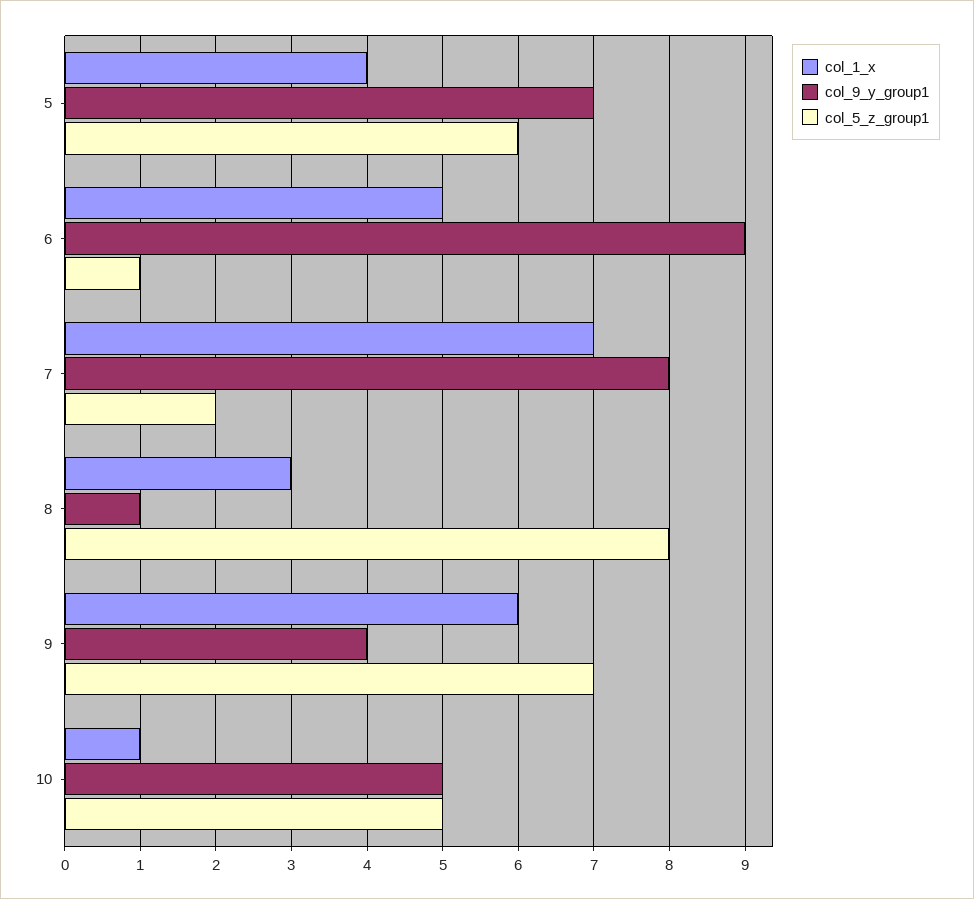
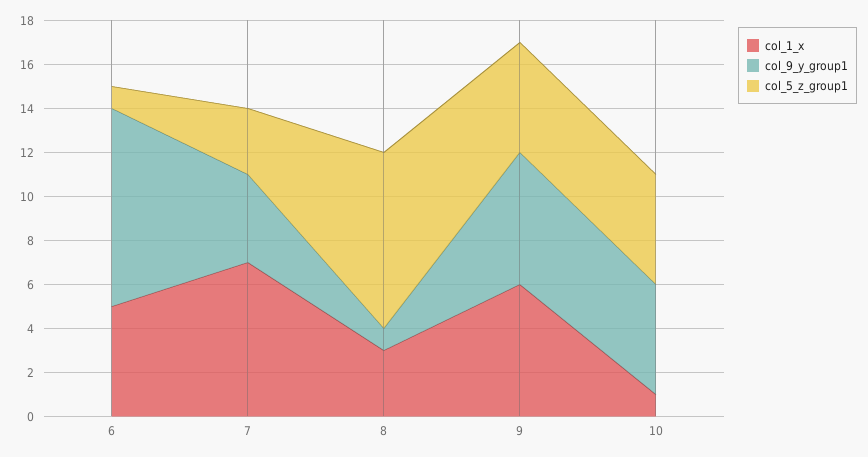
  {
    "col_1_x": {
-     "5": 4,
      "6": 5,
      "7": 7,
      "8": 3,
      "9": 6,
      "10": 1
    },
    "col_9_y_group1": {
-     "5": 7,
      "6": 9,
-     "7": 8,
+     "7": 4,
      "8": 1,
-     "9": 4,
+     "9": 6,
      "10": 5
    },
    "col_5_z_group1": {
-     "5": 6,
      "6": 1,
-     "7": 2,
+     "7": 3,
      "8": 8,
-     "9": 7,
+     "9": 5,
      "10": 5
    }
  }

